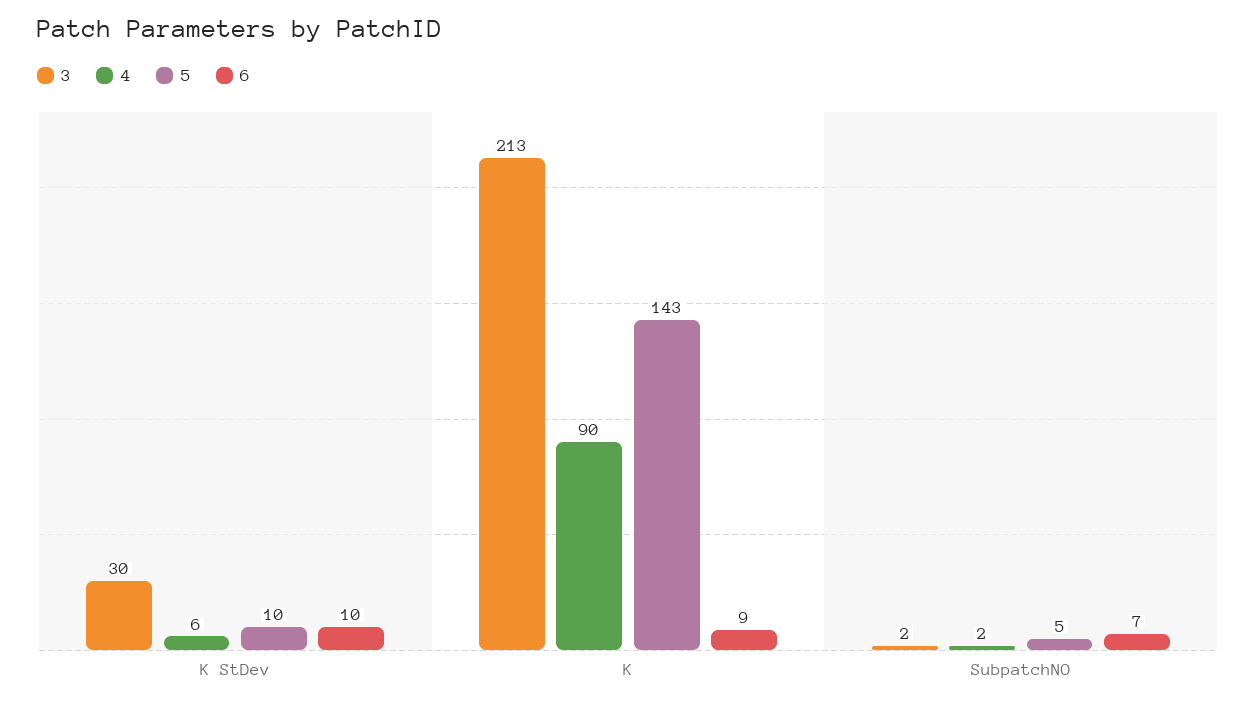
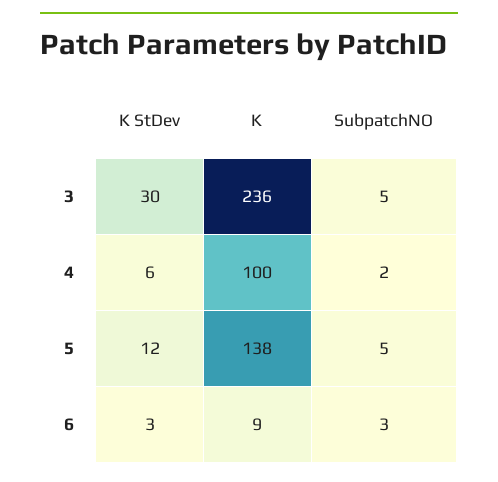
  {
    "3": {
      "K StDev": 30,
-     "K": 213,
+     "K": 236,
-     "SubpatchNO": 2
+     "SubpatchNO": 5
    },
    "4": {
      "K StDev": 6,
-     "K": 90,
+     "K": 100,
      "SubpatchNO": 2
    },
    "5": {
-     "K StDev": 10,
+     "K StDev": 12,
-     "K": 143,
+     "K": 138,
      "SubpatchNO": 5
    },
    "6": {
-     "K StDev": 10,
+     "K StDev": 3,
      "K": 9,
-     "SubpatchNO": 7
+     "SubpatchNO": 3
    }
  }

